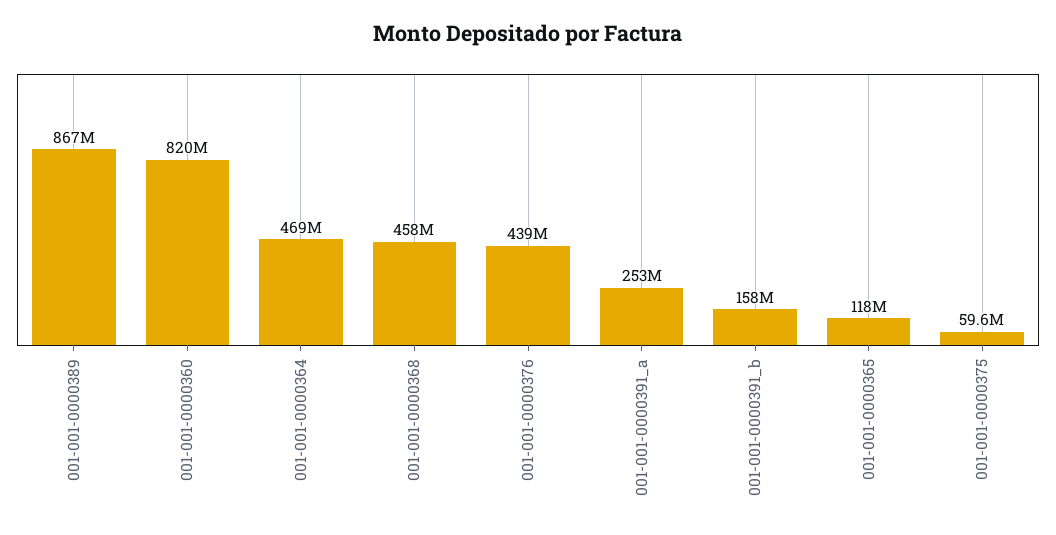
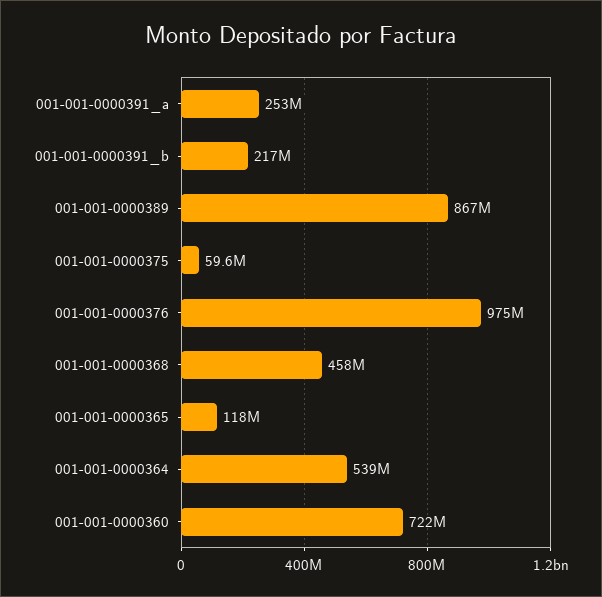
  {
    "001-001-0000389": 867000000,
-   "001-001-0000360": 820000000,
+   "001-001-0000360": 722000000,
-   "001-001-0000364": 469000000,
+   "001-001-0000364": 539000000,
    "001-001-0000368": 458000000,
-   "001-001-0000376": 439000000,
+   "001-001-0000376": 975000000,
    "001-001-0000391_a": 253000000,
-   "001-001-0000391_b": 158000000,
+   "001-001-0000391_b": 217000000,
    "001-001-0000365": 118000000,
    "001-001-0000375": 59600000
  }

